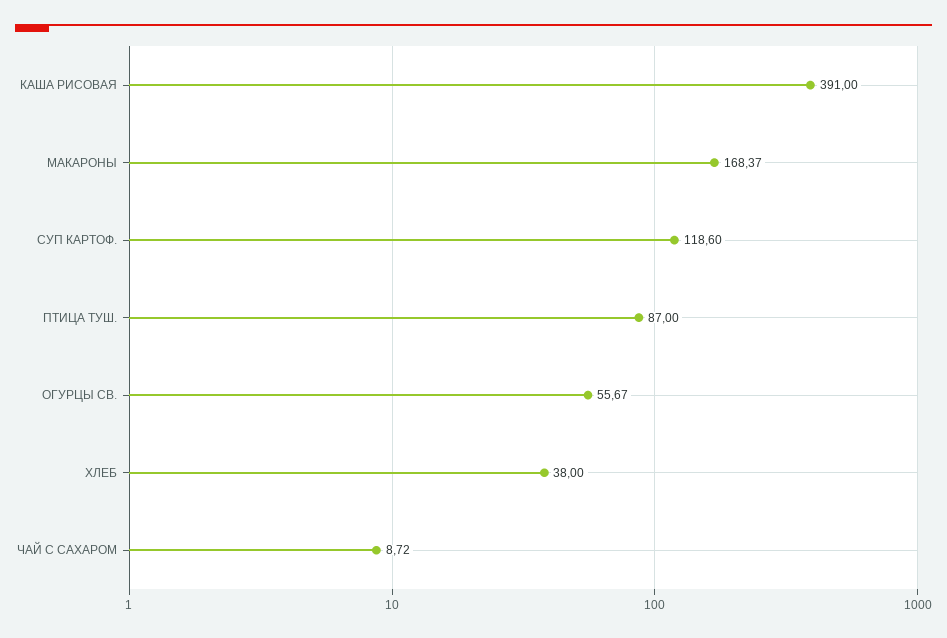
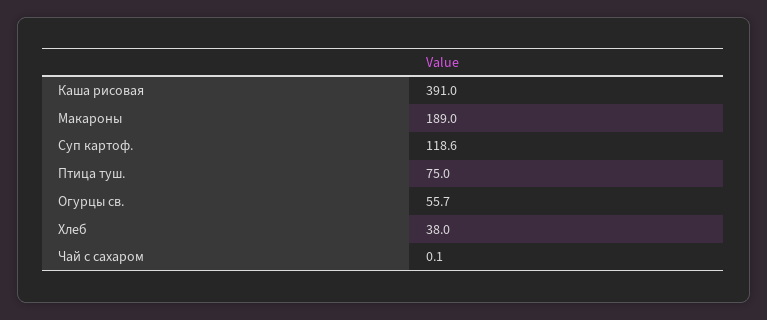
  {
    "КАША РИСОВАЯ": 391,
-   "МАКАРОНЫ": 168.37,
+   "МАКАРОНЫ": 189,
    "СУП КАРТОФ.": 118.6,
-   "ПТИЦА ТУШ.": 87,
+   "ПТИЦА ТУШ.": 75,
    "ОГУРЦЫ СВ.": 55.67,
    "ХЛЕБ": 38,
-   "ЧАЙ С САХАРОМ": 8.72
+   "ЧАЙ С САХАРОМ": 0.1
  }

